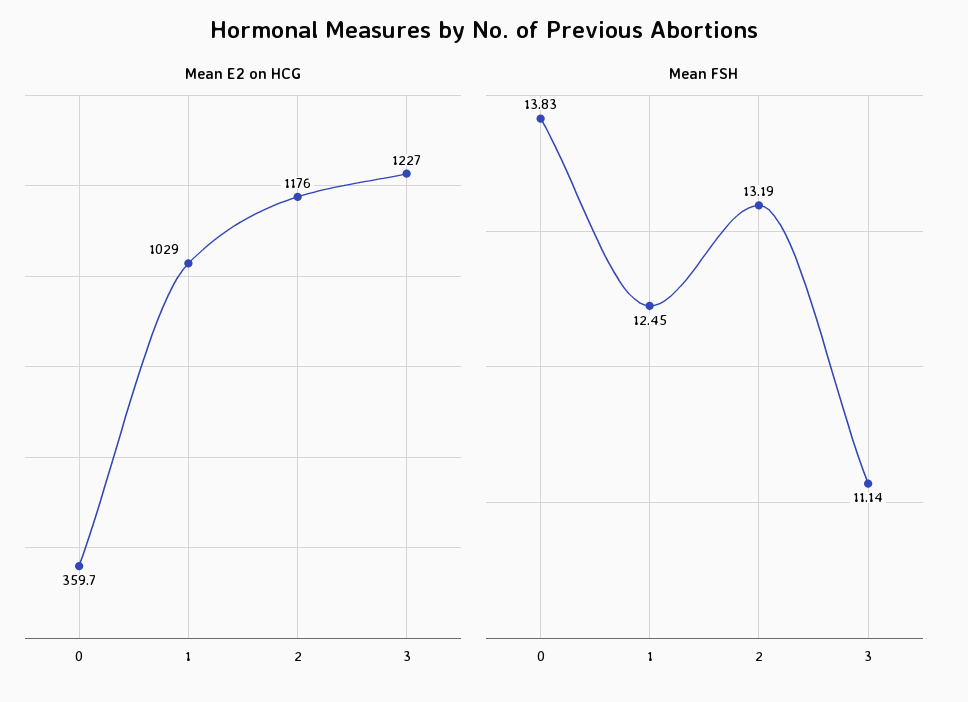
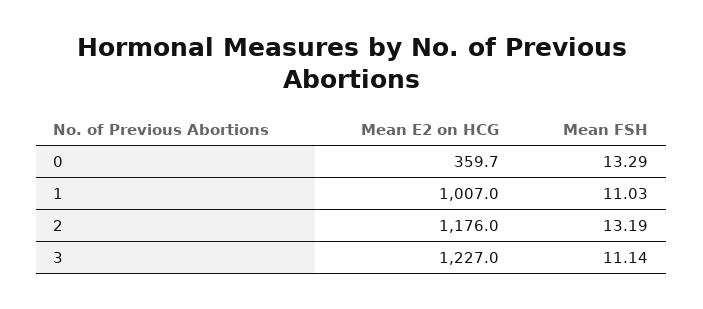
  {
    "Mean E2 on HCG": {
      "0": 359.7,
-     "1": 1029,
+     "1": 1007,
      "2": 1176,
      "3": 1227
    },
    "Mean FSH": {
-     "0": 13.83,
+     "0": 13.29,
-     "1": 12.45,
+     "1": 11.03,
      "2": 13.19,
      "3": 11.14
    }
  }

